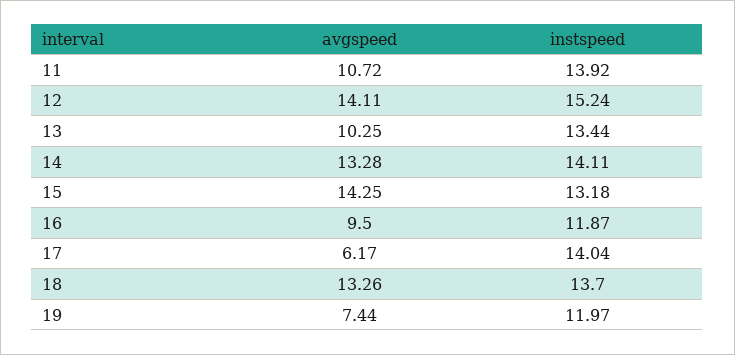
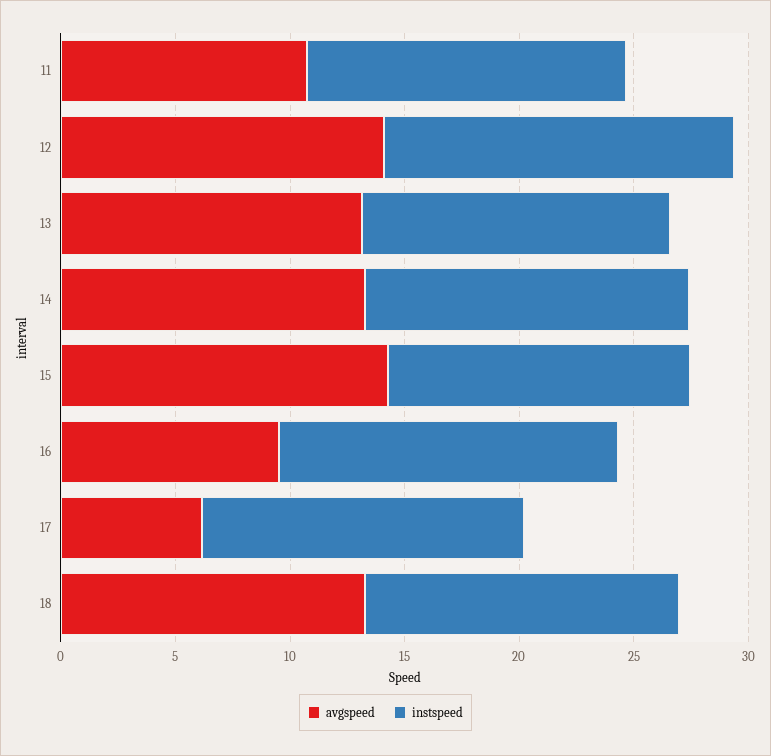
  {
    "avgspeed": {
      "11": 10.72,
      "12": 14.11,
-     "13": 10.25,
+     "13": 13,
      "14": 13.28,
      "15": 14.25,
      "16": 9.5,
      "17": 6.17,
-     "18": 13.26,
+     "18": 13.26
-     "19": 7.44
    },
    "instspeed": {
      "11": 13.92,
      "12": 15.24,
      "13": 13.44,
      "14": 14.11,
      "15": 13.18,
-     "16": 11.87,
+     "16": 15,
      "17": 14.04,
-     "18": 13.7,
+     "18": 13.7
-     "19": 11.97
    }
  }

